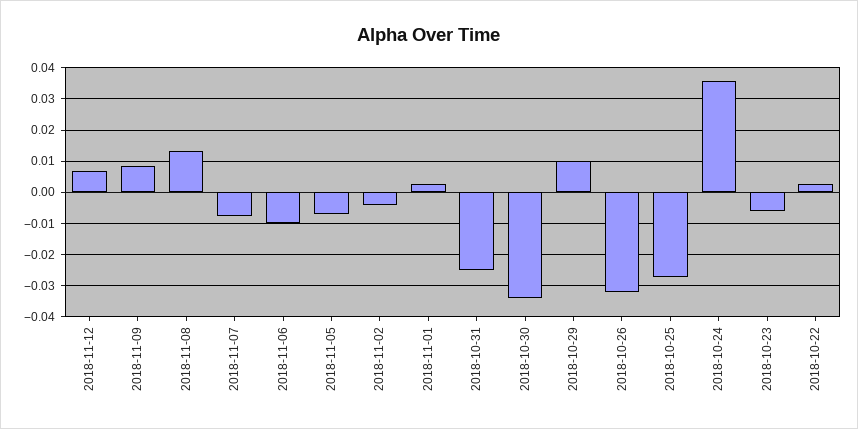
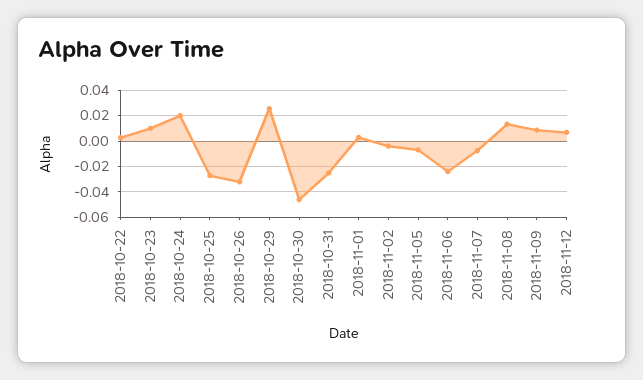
  {
    "2018-11-12": 0.006,
    "2018-11-09": 0.008,
    "2018-11-08": 0.014,
    "2018-11-07": -0.008,
-   "2018-11-06": -0.01,
+   "2018-11-06": -0.025,
    "2018-11-05": -0.008,
    "2018-11-02": -0.004,
    "2018-11-01": 0.002,
    "2018-10-31": -0.026,
-   "2018-10-30": -0.034,
+   "2018-10-30": -0.045,
-   "2018-10-29": 0.01,
+   "2018-10-29": 0.025,
    "2018-10-26": -0.032,
    "2018-10-25": -0.028,
-   "2018-10-24": 0.036,
+   "2018-10-24": 0.02,
-   "2018-10-23": -0.006,
+   "2018-10-23": 0.01,
    "2018-10-22": 0.002
  }

